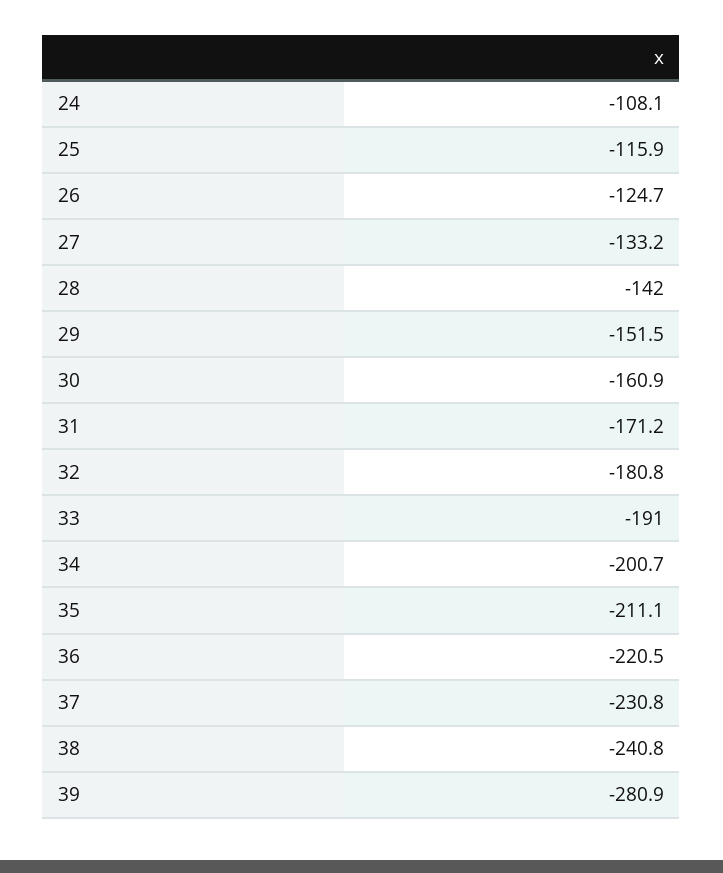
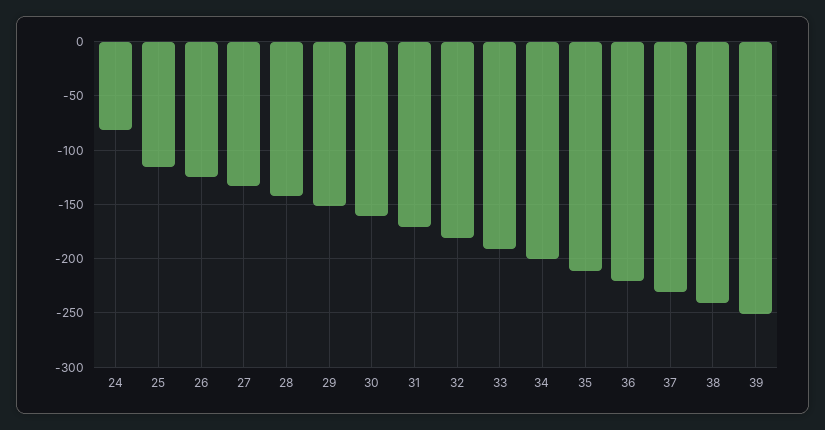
  {
-   "24": -108.1,
+   "24": -80,
    "25": -115.9,
    "26": -124.7,
    "27": -133.2,
    "28": -142,
    "29": -151.5,
    "30": -160.9,
    "31": -171.2,
    "32": -180.8,
    "33": -191,
    "34": -200.7,
    "35": -211.1,
    "36": -220.5,
    "37": -230.8,
    "38": -240.8,
-   "39": -280.9
+   "39": -250
  }

